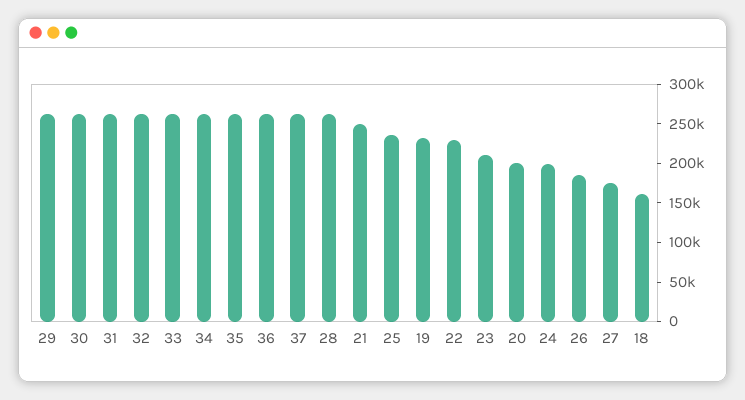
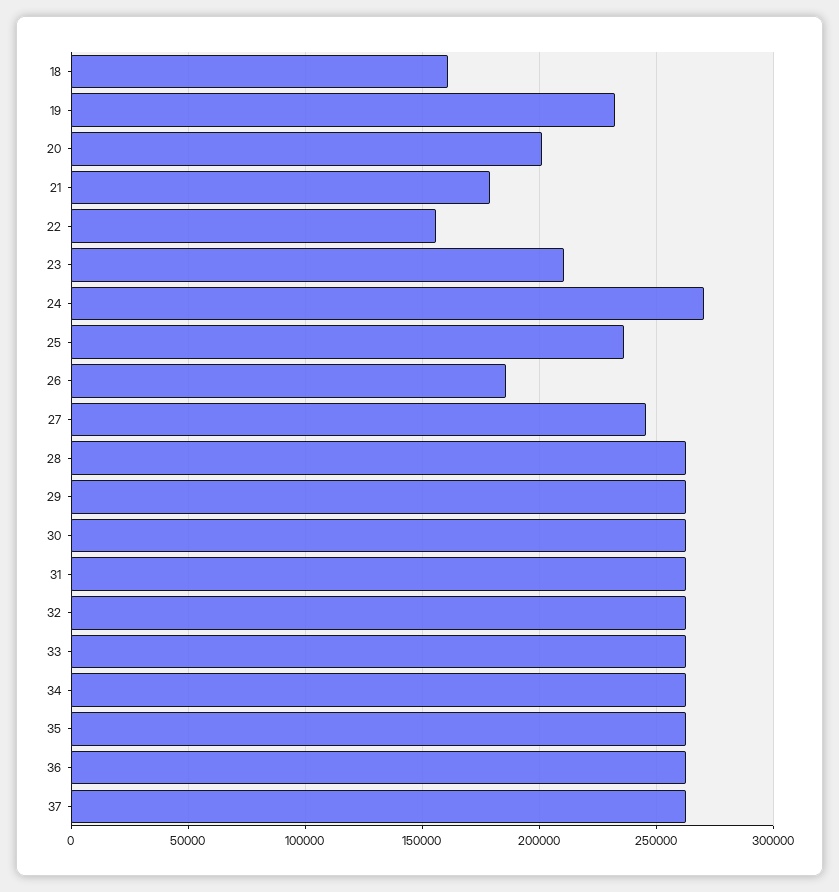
  {
    "29": 265000,
    "30": 265000,
    "31": 265000,
    "32": 265000,
    "33": 265000,
    "34": 265000,
    "35": 265000,
    "36": 265000,
    "37": 265000,
    "28": 265000,
-   "21": 250000,
+   "21": 180000,
    "25": 235000,
    "19": 230000,
-   "22": 225000,
+   "22": 155000,
    "23": 210000,
    "20": 200000,
-   "24": 200000,
+   "24": 270000,
    "26": 185000,
-   "27": 175000,
+   "27": 245000,
    "18": 160000
  }

